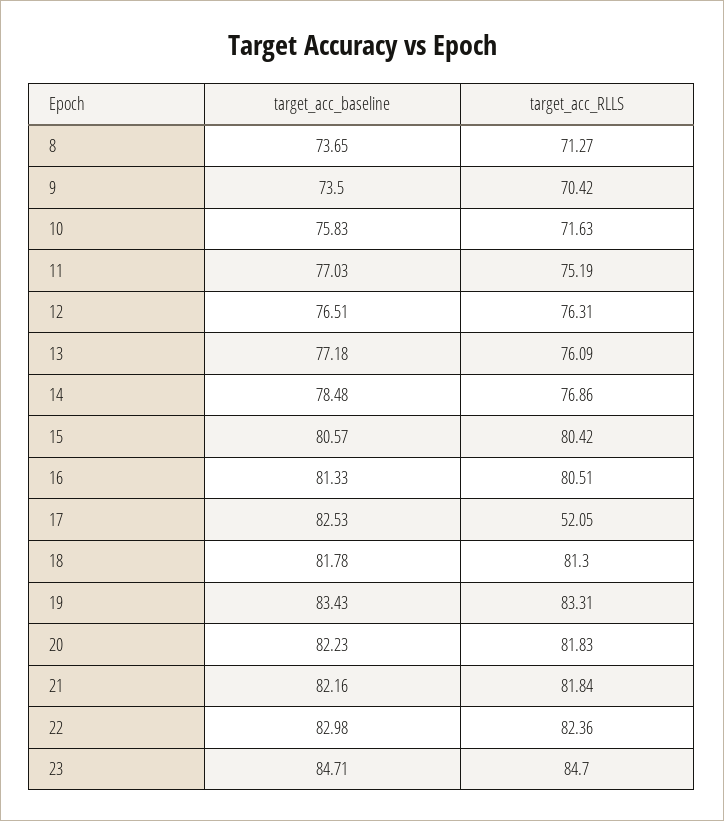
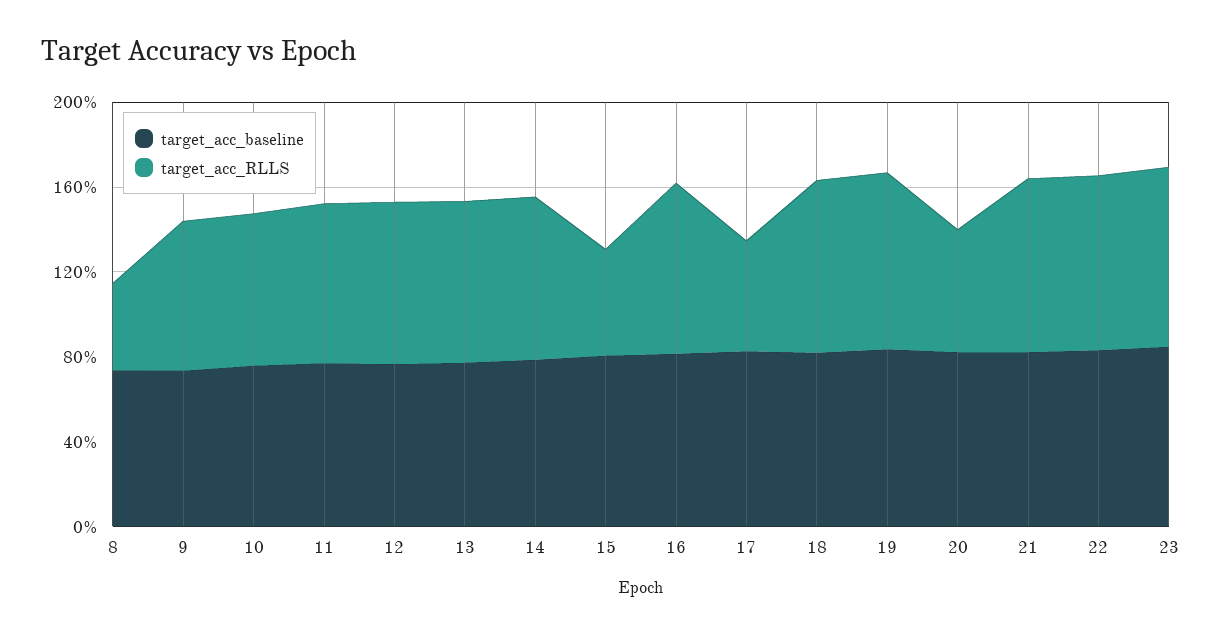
  {
    "target_acc_baseline": {
      "8": 73.65,
      "9": 73.5,
      "10": 75.83,
      "11": 77.03,
      "12": 76.51,
      "13": 77.18,
      "14": 78.48,
      "15": 80.57,
      "16": 81.33,
      "17": 82.53,
      "18": 81.78,
      "19": 83.43,
      "20": 82.23,
      "21": 82.16,
      "22": 82.98,
      "23": 84.71
    },
    "target_acc_RLLS": {
-     "8": 71.27,
+     "8": 40,
      "9": 70.42,
      "10": 71.63,
      "11": 75.19,
      "12": 76.31,
      "13": 76.09,
      "14": 76.86,
-     "15": 80.42,
+     "15": 50,
      "16": 80.51,
      "17": 52.05,
      "18": 81.3,
      "19": 83.31,
-     "20": 81.83,
+     "20": 60,
      "21": 81.84,
      "22": 82.36,
      "23": 84.7
    }
  }

